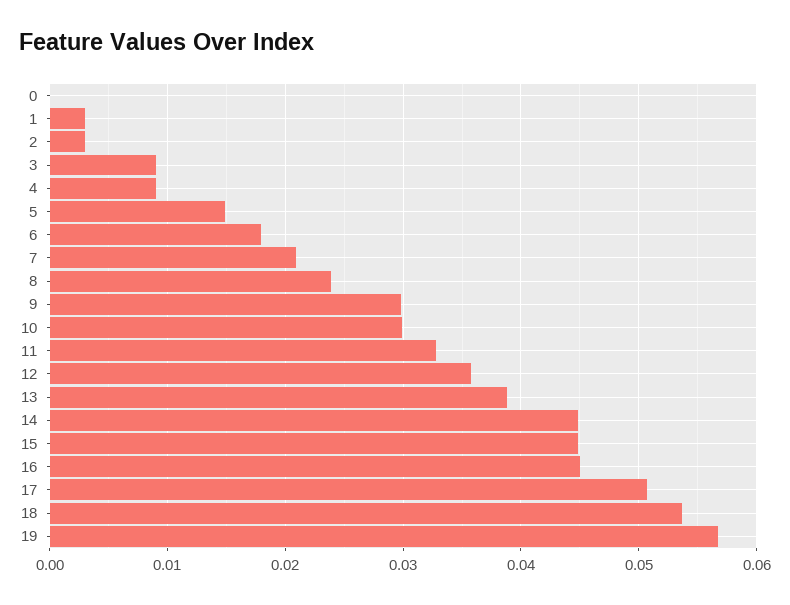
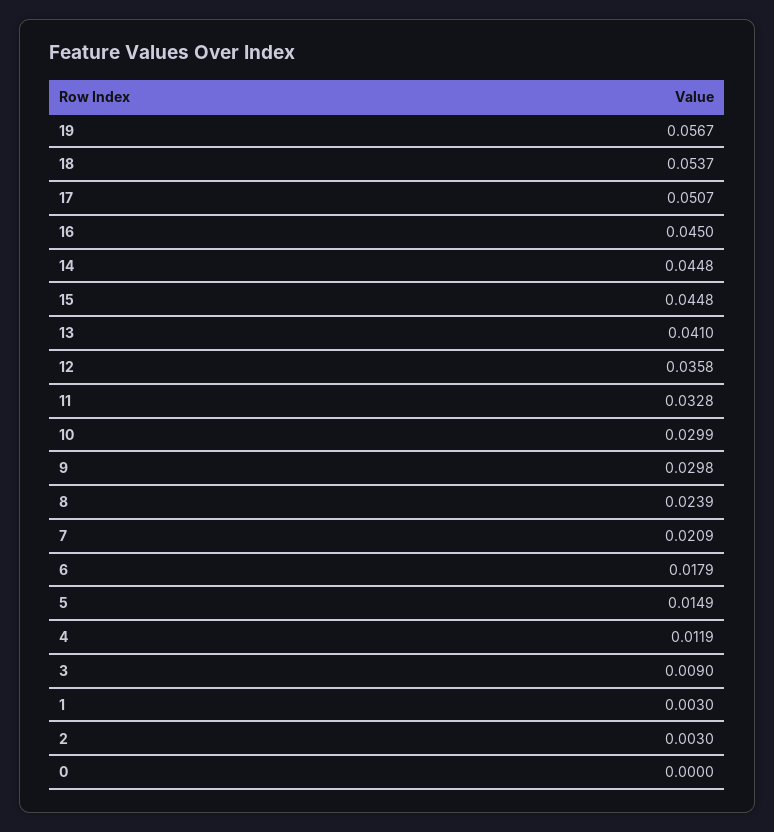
  {
    "0": 0,
    "1": 0.003,
    "2": 0.003,
    "3": 0.009,
-   "4": 0.009,
+   "4": 0.0119,
    "5": 0.0149,
    "6": 0.0179,
    "7": 0.0209,
    "8": 0.0239,
    "9": 0.0298,
    "10": 0.0299,
    "11": 0.0328,
    "12": 0.0358,
-   "13": 0.039,
+   "13": 0.041,
    "14": 0.0448,
    "15": 0.0448,
    "16": 0.045,
    "17": 0.0507,
    "18": 0.0537,
    "19": 0.0567
  }

